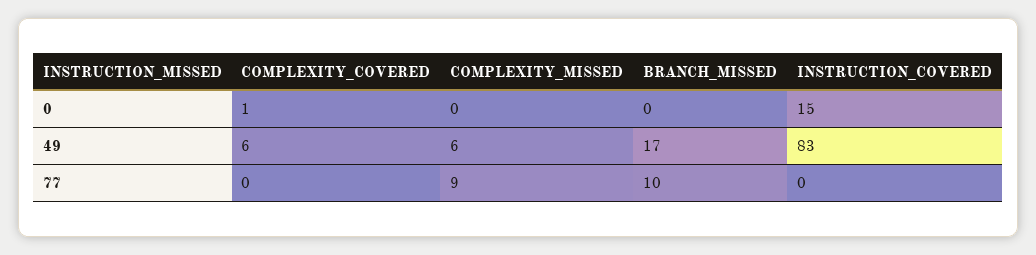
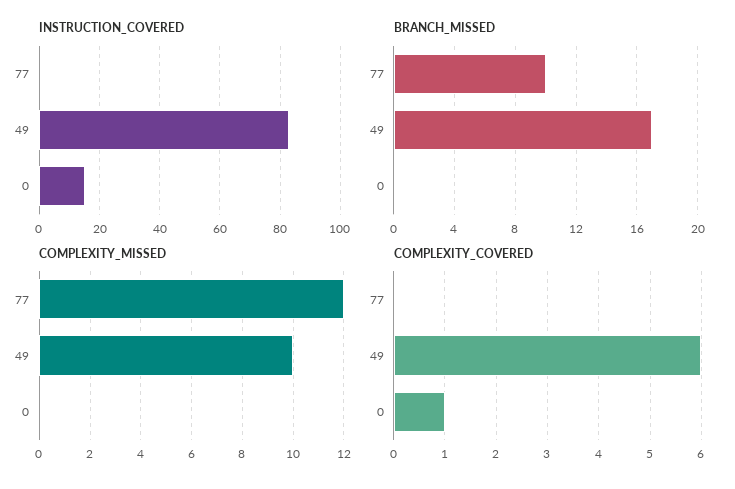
  {
    "COMPLEXITY_COVERED": {
      "0": 1,
      "49": 6,
      "77": 0
    },
    "COMPLEXITY_MISSED": {
      "0": 0,
-     "49": 6,
+     "49": 10,
-     "77": 9
+     "77": 12
    },
    "BRANCH_MISSED": {
      "0": 0,
      "49": 17,
      "77": 10
    },
    "INSTRUCTION_COVERED": {
      "0": 15,
      "49": 83,
      "77": 0
    }
  }

